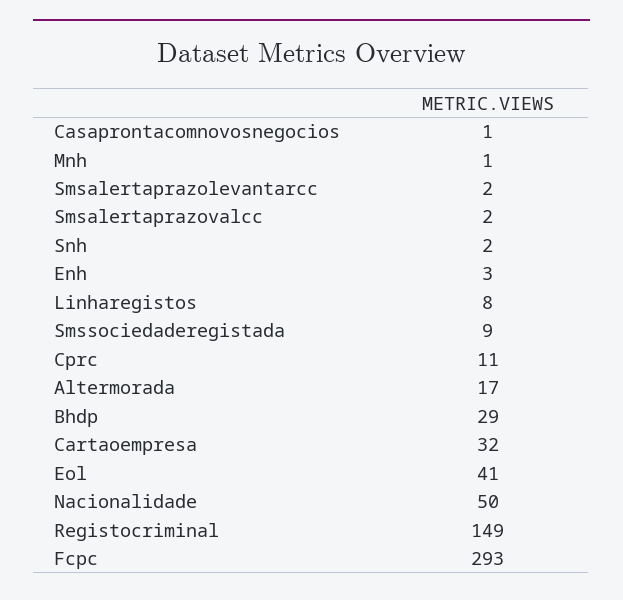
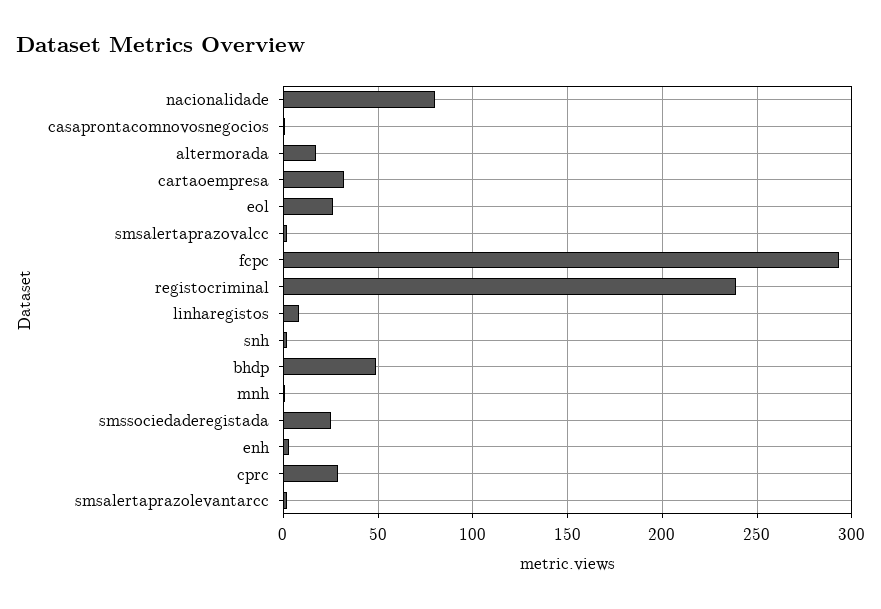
  {
    "Casaprontacomnovosnegocios": 1,
    "Mnh": 1,
    "Smsalertaprazolevantarcc": 2,
    "Smsalertaprazovalcc": 2,
    "Snh": 2,
    "Enh": 3,
    "Linharegistos": 8,
-   "Smssociedaderegistada": 9,
+   "Smssociedaderegistada": 25,
-   "Cprc": 11,
+   "Cprc": 30,
    "Altermorada": 17,
-   "Bhdp": 29,
+   "Bhdp": 50,
    "Cartaoempresa": 32,
-   "Eol": 41,
+   "Eol": 25,
-   "Nacionalidade": 50,
+   "Nacionalidade": 80,
-   "Registocriminal": 149,
+   "Registocriminal": 240,
    "Fcpc": 293
  }

